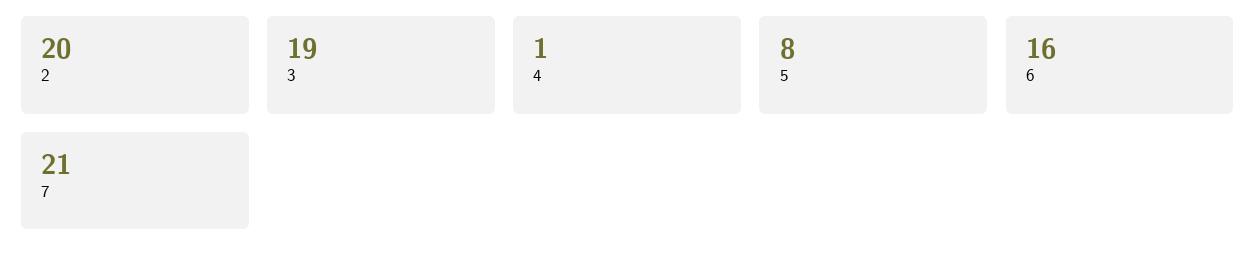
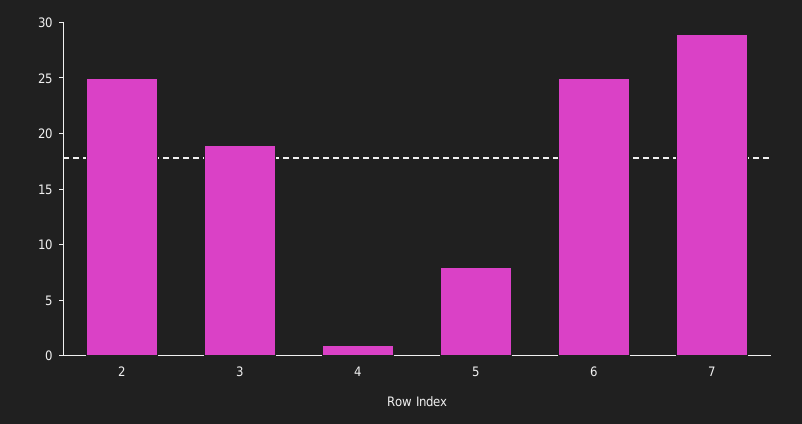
  {
-   "2": 20,
+   "2": 25,
    "3": 19,
    "4": 1,
    "5": 8,
-   "6": 16,
+   "6": 25,
-   "7": 21
+   "7": 29
  }

